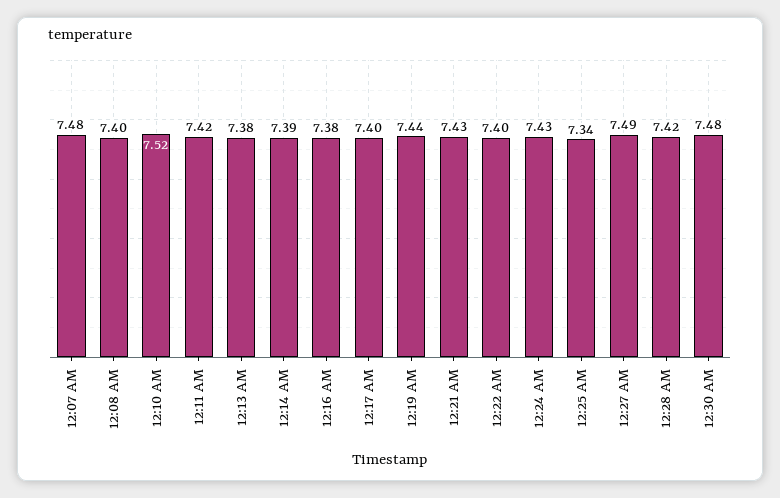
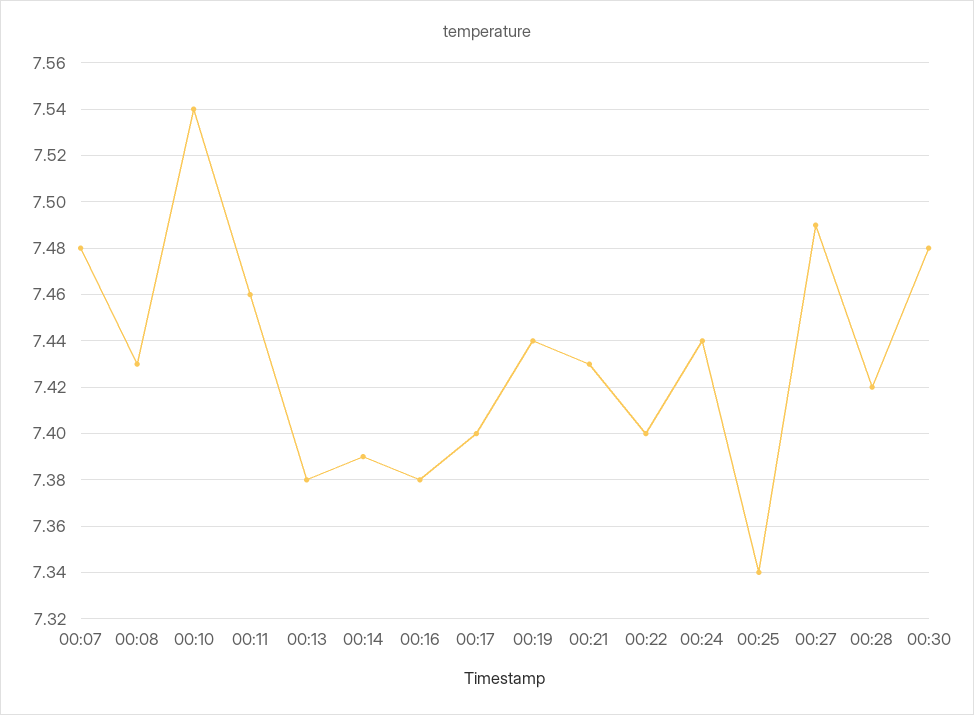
  {
    "12:07 AM": 7.48,
-   "12:08 AM": 7.4,
+   "12:08 AM": 7.43,
-   "12:10 AM": 7.52,
+   "12:10 AM": 7.54,
-   "12:11 AM": 7.42,
+   "12:11 AM": 7.46,
    "12:13 AM": 7.38,
    "12:14 AM": 7.39,
    "12:16 AM": 7.38,
    "12:17 AM": 7.4,
    "12:19 AM": 7.44,
    "12:21 AM": 7.43,
    "12:22 AM": 7.4,
-   "12:24 AM": 7.43,
+   "12:24 AM": 7.44,
    "12:25 AM": 7.34,
    "12:27 AM": 7.49,
    "12:28 AM": 7.42,
    "12:30 AM": 7.48
  }

